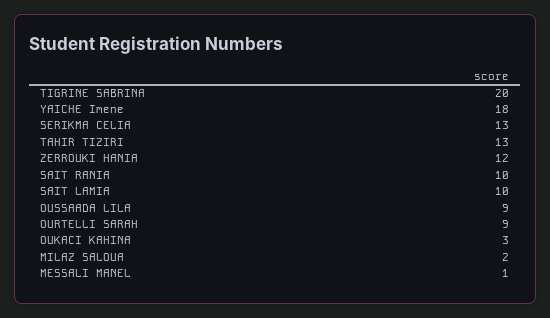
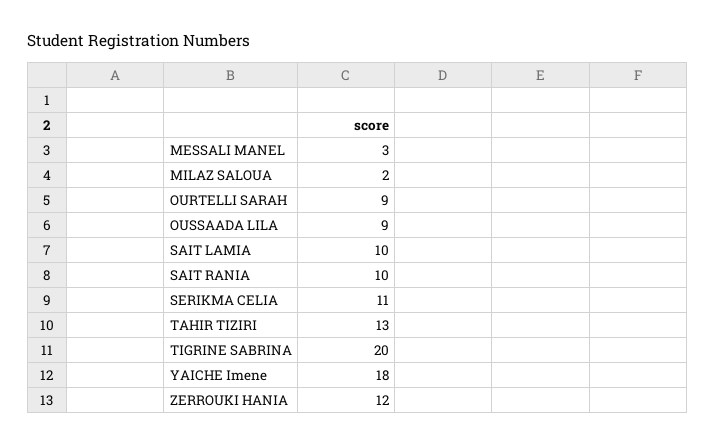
  {
    "TIGRINE SABRINA": 20,
    "YAICHE Imene": 18,
-   "SERIKMA CELIA": 13,
+   "SERIKMA CELIA": 11,
    "TAHIR TIZIRI": 13,
    "ZERROUKI HANIA": 12,
    "SAIT RANIA": 10,
    "SAIT LAMIA": 10,
    "OUSSAADA LILA": 9,
    "OURTELLI SARAH": 9,
-   "OUKACI KAHINA": 3,
    "MILAZ SALOUA": 2,
-   "MESSALI MANEL": 1
+   "MESSALI MANEL": 3
  }

